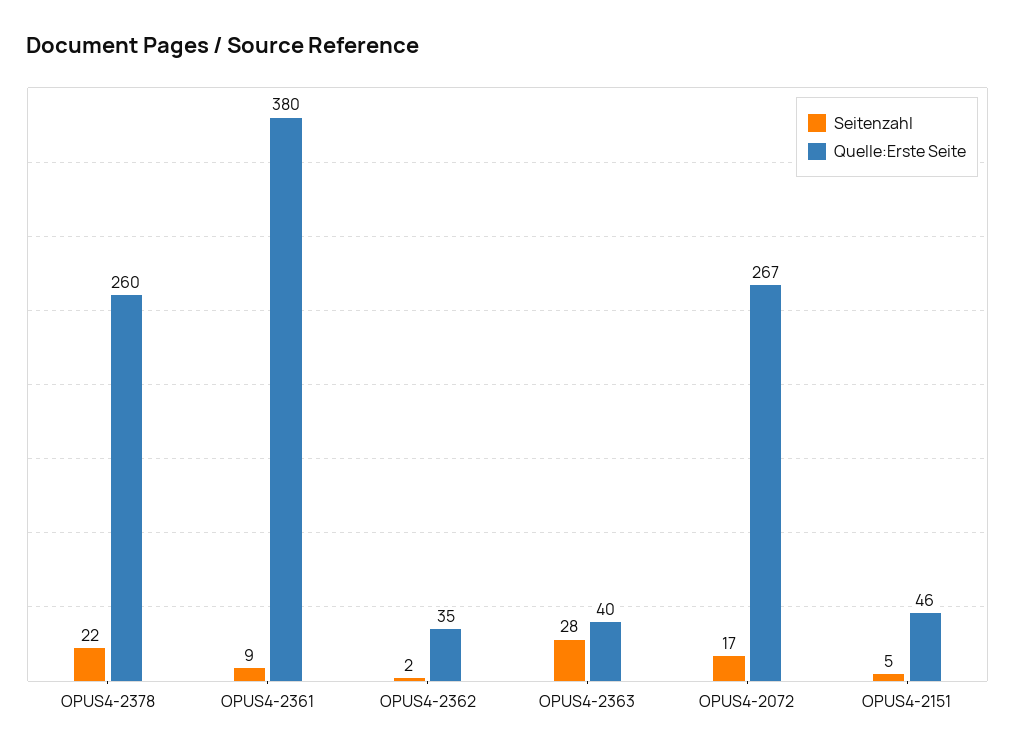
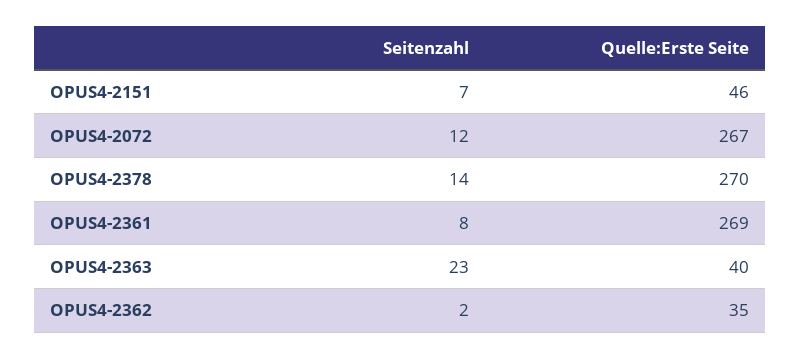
  {
    "Seitenzahl": {
-     "OPUS4-2378": 22,
+     "OPUS4-2378": 14,
-     "OPUS4-2361": 9,
+     "OPUS4-2361": 8,
      "OPUS4-2362": 2,
-     "OPUS4-2363": 28,
+     "OPUS4-2363": 23,
-     "OPUS4-2072": 17,
+     "OPUS4-2072": 12,
-     "OPUS4-2151": 5
+     "OPUS4-2151": 7
    },
    "Quelle:Erste Seite": {
-     "OPUS4-2378": 260,
+     "OPUS4-2378": 270,
-     "OPUS4-2361": 380,
+     "OPUS4-2361": 269,
      "OPUS4-2362": 35,
      "OPUS4-2363": 40,
      "OPUS4-2072": 267,
      "OPUS4-2151": 46
    }
  }

